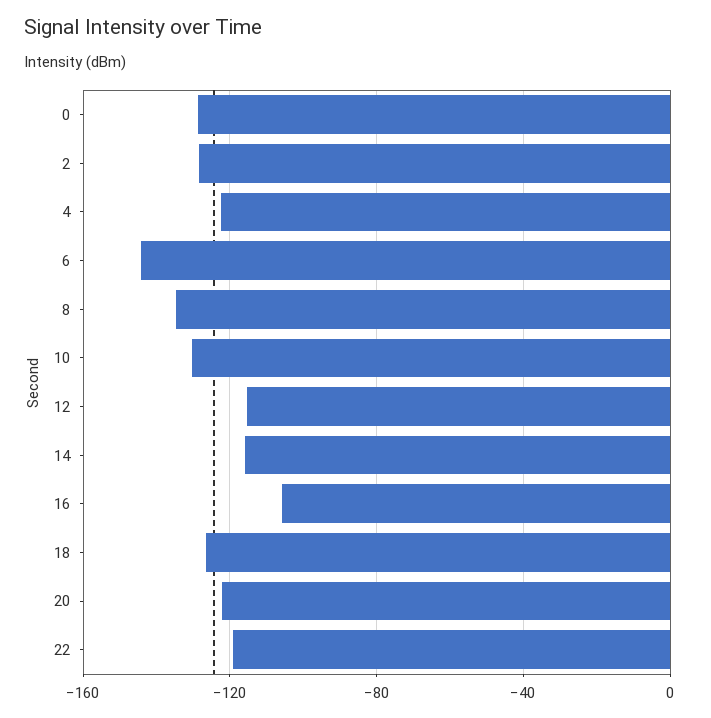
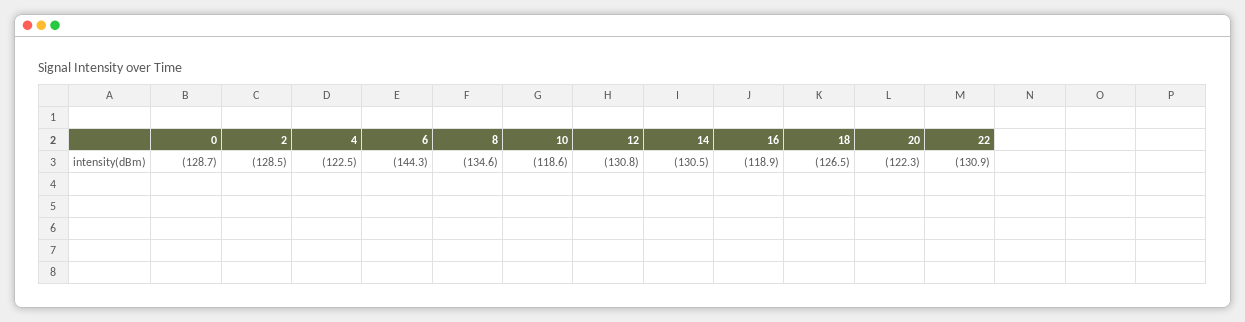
  {
    "0": -128.7,
    "2": -128.5,
    "4": -122.5,
    "6": -144.3,
    "8": -134.6,
-   "10": -130,
+   "10": -118.6,
-   "12": -115,
+   "12": -130.8,
-   "14": -115,
+   "14": -130.5,
-   "16": -105,
+   "16": -118.9,
    "18": -126.5,
    "20": -122.3,
-   "22": -120
+   "22": -130.9
  }

